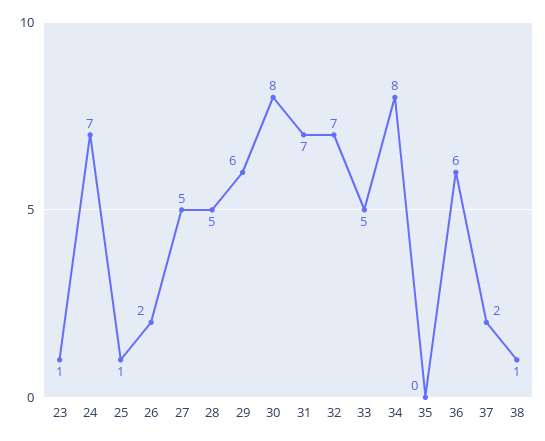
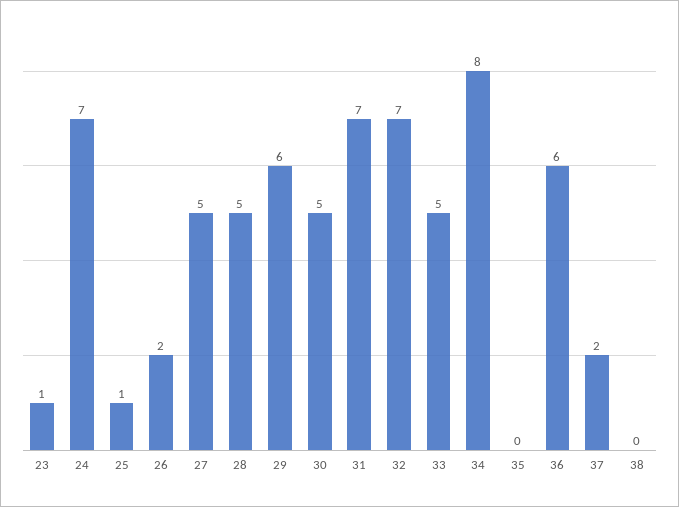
  {
    "23": 1,
    "24": 7,
    "25": 1,
    "26": 2,
    "27": 5,
    "28": 5,
    "29": 6,
-   "30": 8,
+   "30": 5,
    "31": 7,
    "32": 7,
    "33": 5,
    "34": 8,
    "35": 0,
    "36": 6,
    "37": 2,
-   "38": 1
+   "38": 0
  }

